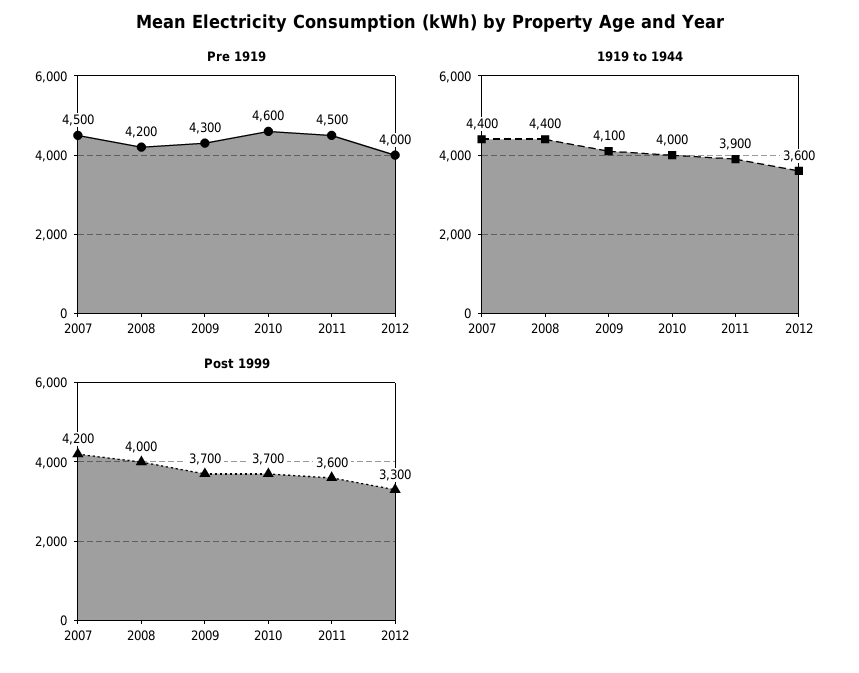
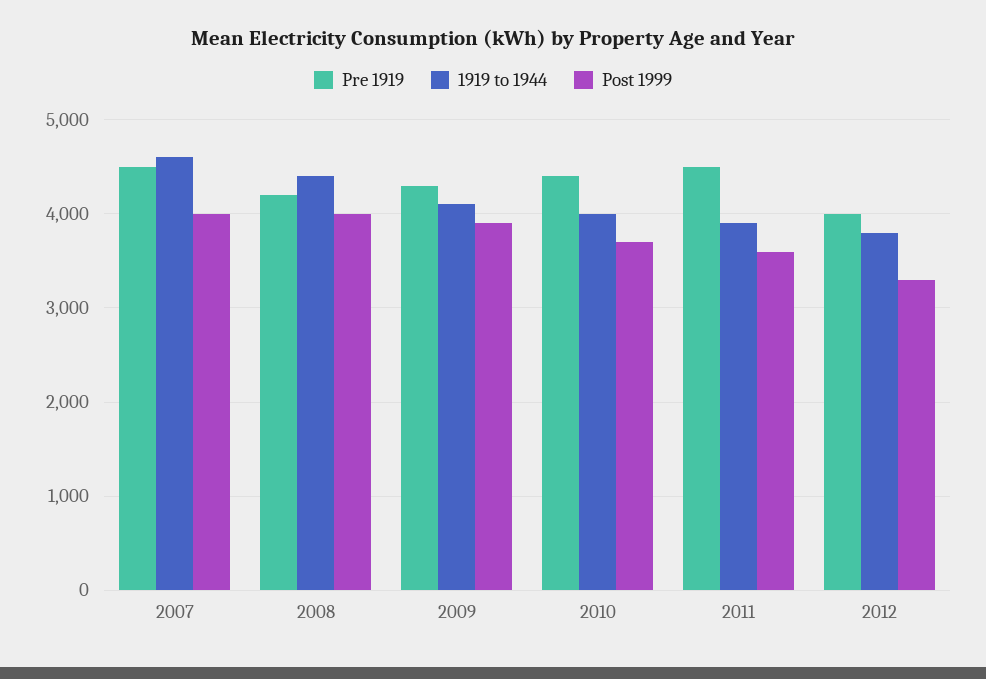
  {
    "Pre 1919": {
      "2007": 4500,
      "2008": 4200,
      "2009": 4300,
-     "2010": 4600,
+     "2010": 4400,
      "2011": 4500,
      "2012": 4000
    },
    "1919 to 1944": {
-     "2007": 4400,
+     "2007": 4600,
      "2008": 4400,
      "2009": 4100,
      "2010": 4000,
      "2011": 3900,
-     "2012": 3600
+     "2012": 3800
    },
    "Post 1999": {
-     "2007": 4200,
+     "2007": 4000,
      "2008": 4000,
-     "2009": 3700,
+     "2009": 3900,
      "2010": 3700,
      "2011": 3600,
      "2012": 3300
    }
  }

